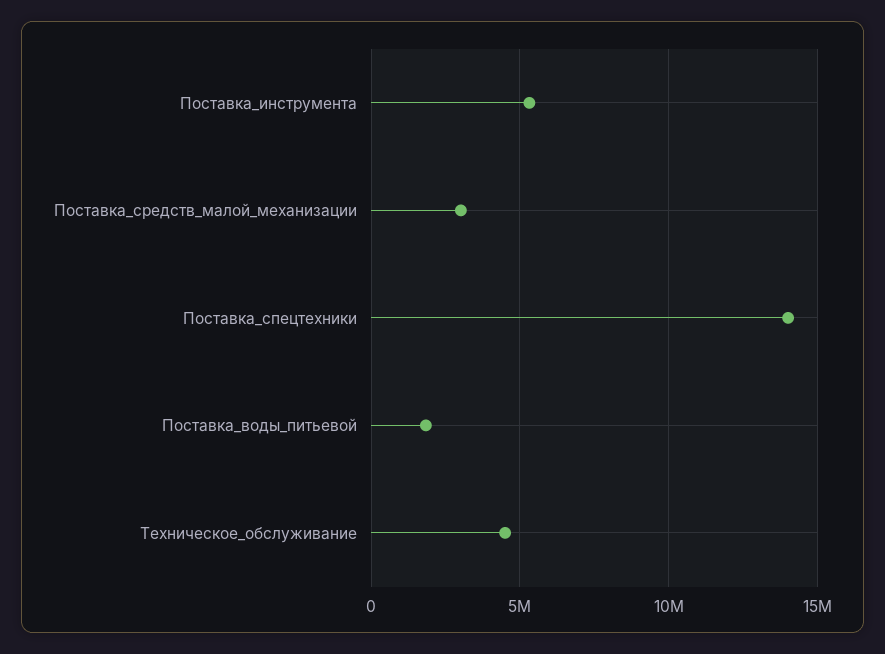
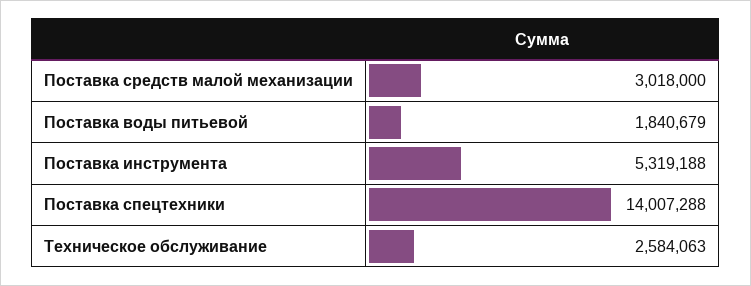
  {
    "Поставка_инструмента": 5319188,
    "Поставка_средств_малой_механизации": 3018000,
    "Поставка_спецтехники": 14007288,
    "Поставка_воды_питьевой": 1840679,
-   "Техническое_обслуживание": 4500000
+   "Техническое_обслуживание": 2584063
  }

